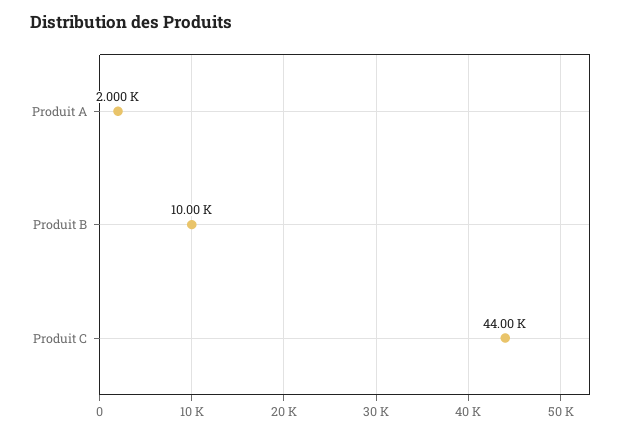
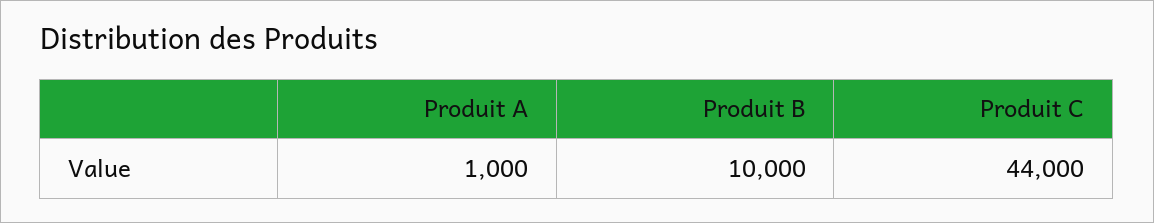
  {
-   "Produit A": 2000,
+   "Produit A": 1000,
    "Produit B": 10000,
    "Produit C": 44000
  }

